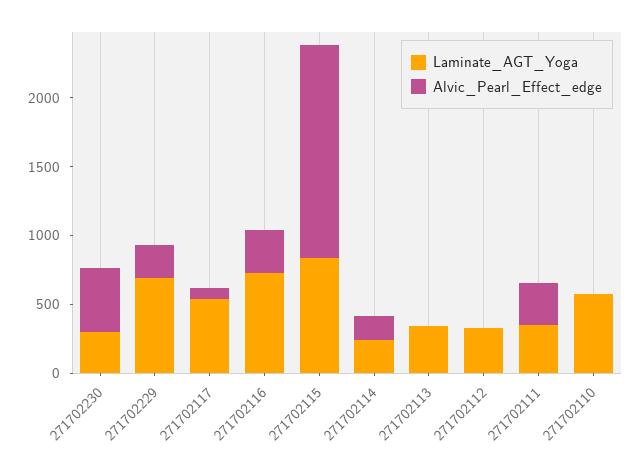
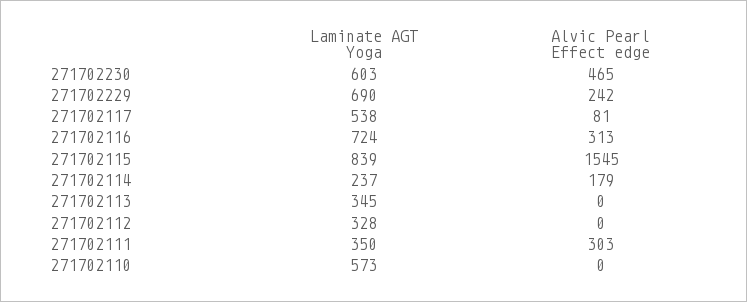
  {
    "Laminate_AGT_Yoga": {
-     "271702230": 300,
+     "271702230": 603,
      "271702229": 690,
      "271702117": 538,
      "271702116": 724,
      "271702115": 839,
      "271702114": 237,
      "271702113": 345,
      "271702112": 328,
      "271702111": 350,
      "271702110": 573
    },
    "Alvic_Pearl_Effect_edge": {
      "271702230": 465,
      "271702229": 242,
      "271702117": 81,
      "271702116": 313,
      "271702115": 1545,
      "271702114": 179,
      "271702113": 0,
      "271702112": 0,
      "271702111": 303,
      "271702110": 0
    }
  }

